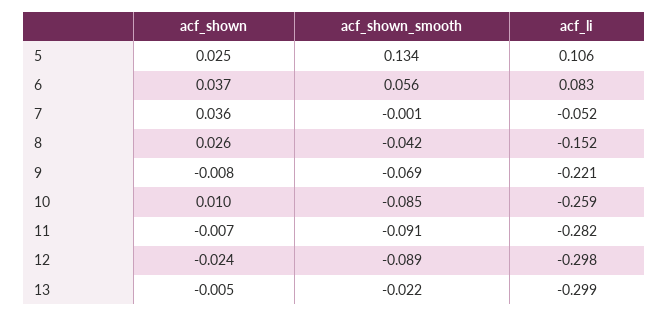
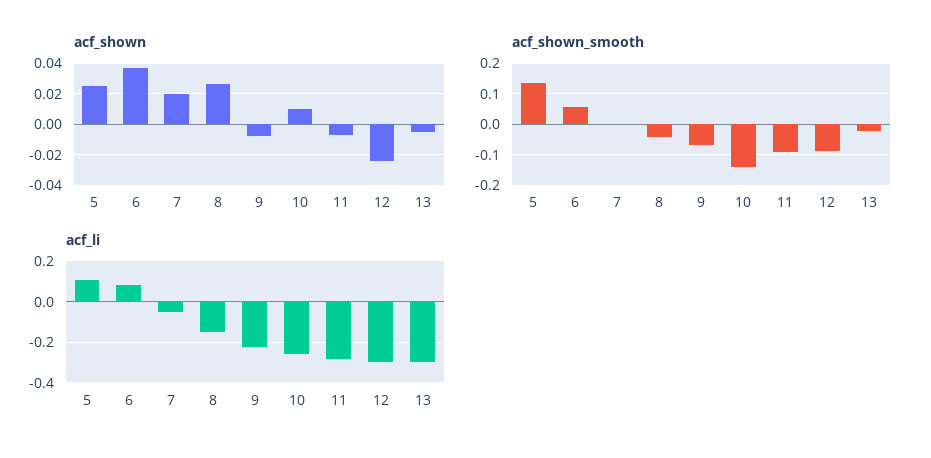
  {
    "acf_shown": {
      "5": 0.025,
      "6": 0.037,
-     "7": 0.036,
+     "7": 0.02,
      "8": 0.026,
      "9": -0.008,
      "10": 0.01,
      "11": -0.007,
      "12": -0.024,
      "13": -0.005
    },
    "acf_shown_smooth": {
      "5": 0.134,
      "6": 0.056,
      "7": -0.001,
      "8": -0.042,
      "9": -0.069,
-     "10": -0.085,
+     "10": -0.14,
      "11": -0.091,
      "12": -0.089,
      "13": -0.022
    },
    "acf_li": {
      "5": 0.106,
      "6": 0.083,
      "7": -0.052,
      "8": -0.152,
      "9": -0.221,
      "10": -0.259,
      "11": -0.282,
      "12": -0.298,
      "13": -0.299
    }
  }

